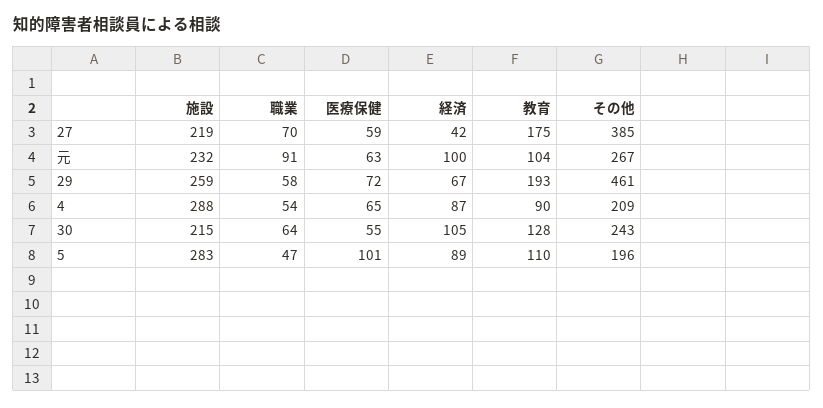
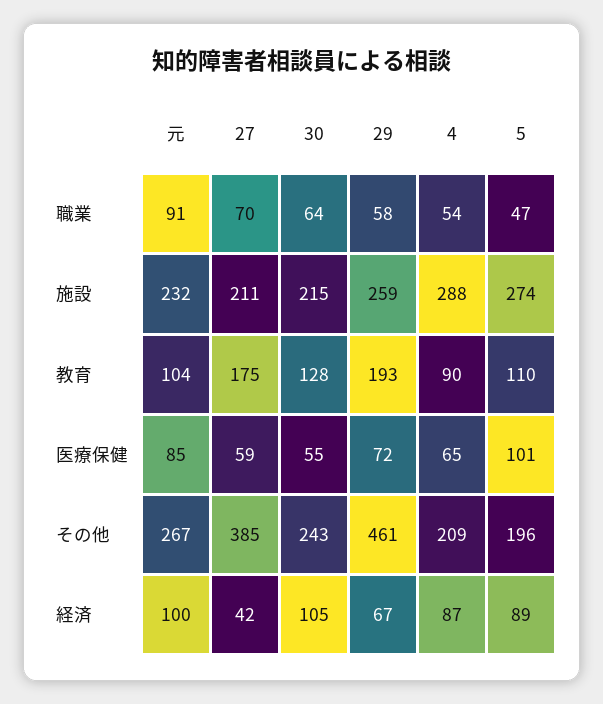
  {
    "施設": {
-     "27": 219,
+     "27": 211,
      "元": 232,
      "29": 259,
      "4": 288,
      "30": 215,
-     "5": 283
+     "5": 274
    },
    "職業": {
      "27": 70,
      "元": 91,
      "29": 58,
      "4": 54,
      "30": 64,
      "5": 47
    },
    "医療保健": {
      "27": 59,
-     "元": 63,
+     "元": 85,
      "29": 72,
      "4": 65,
      "30": 55,
      "5": 101
    },
    "経済": {
      "27": 42,
      "元": 100,
      "29": 67,
      "4": 87,
      "30": 105,
      "5": 89
    },
    "教育": {
      "27": 175,
      "元": 104,
      "29": 193,
      "4": 90,
      "30": 128,
      "5": 110
    },
    "その他": {
      "27": 385,
      "元": 267,
      "29": 461,
      "4": 209,
      "30": 243,
      "5": 196
    }
  }

